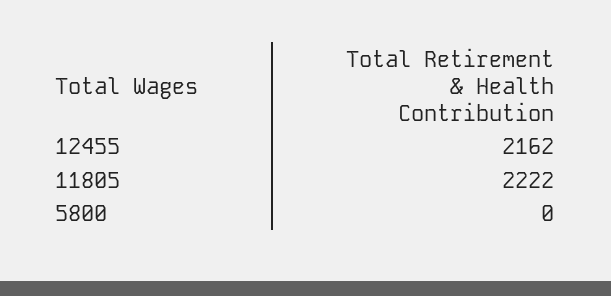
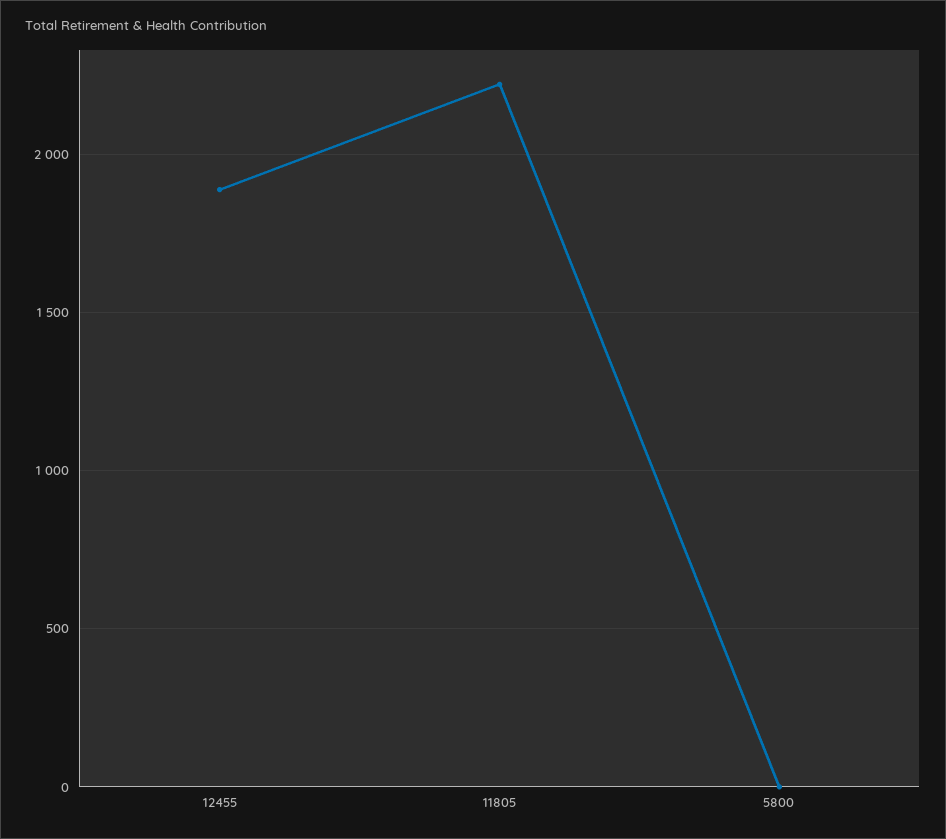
  {
-   "12455": 2162,
+   "12455": 1900,
    "11805": 2222,
    "5800": 0
  }

